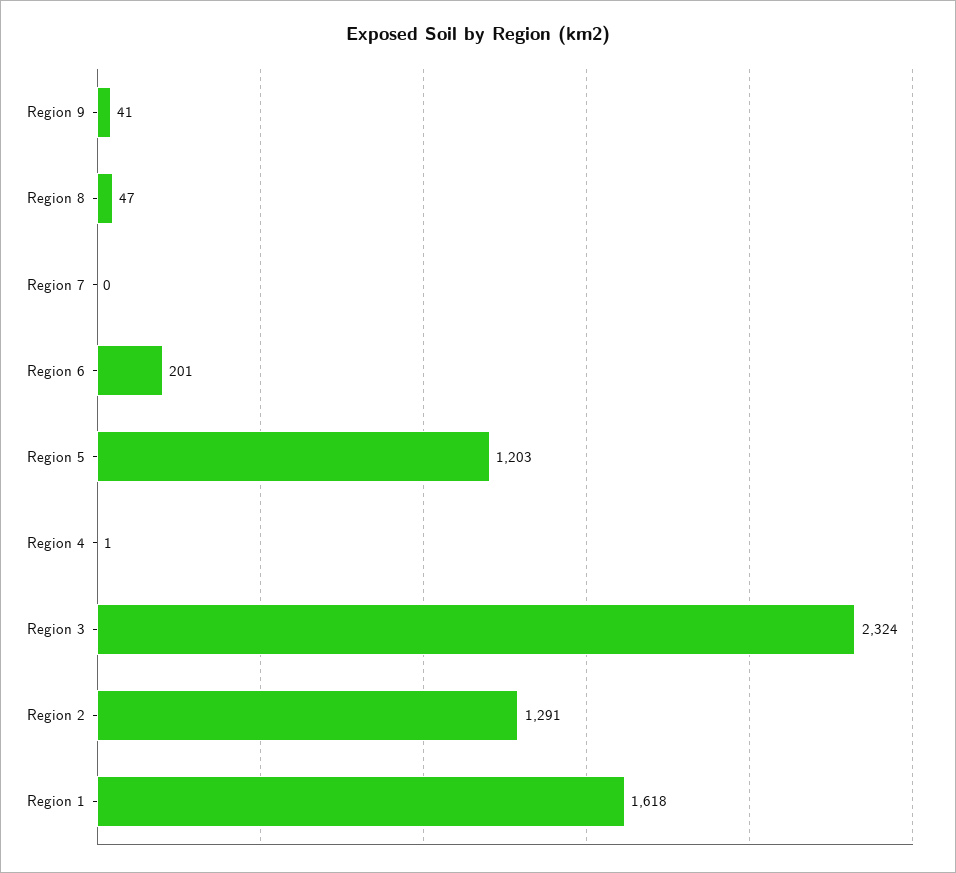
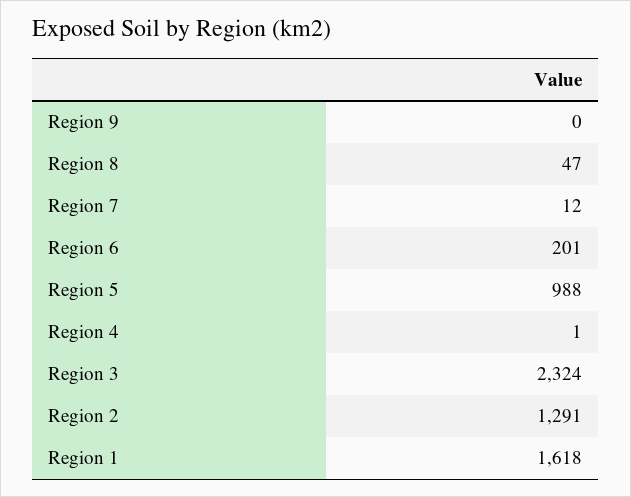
  {
-   "Region 9": 41,
+   "Region 9": 0,
    "Region 8": 47,
-   "Region 7": 0,
+   "Region 7": 12,
    "Region 6": 201,
-   "Region 5": 1203,
+   "Region 5": 988,
    "Region 4": 1,
    "Region 3": 2324,
    "Region 2": 1291,
    "Region 1": 1618
  }

